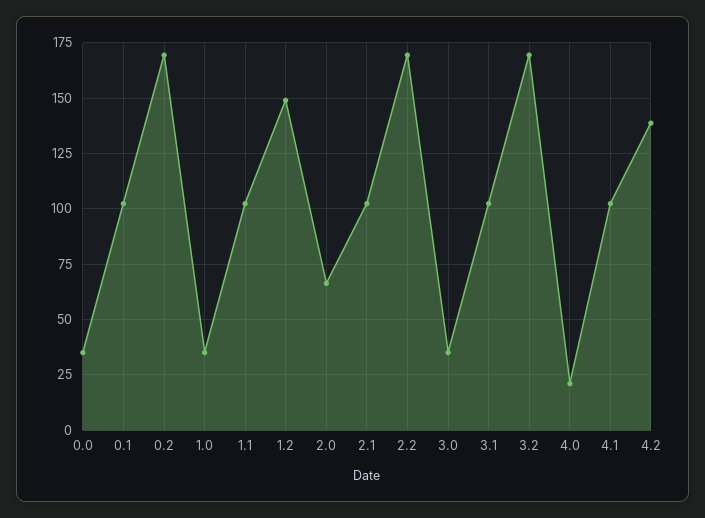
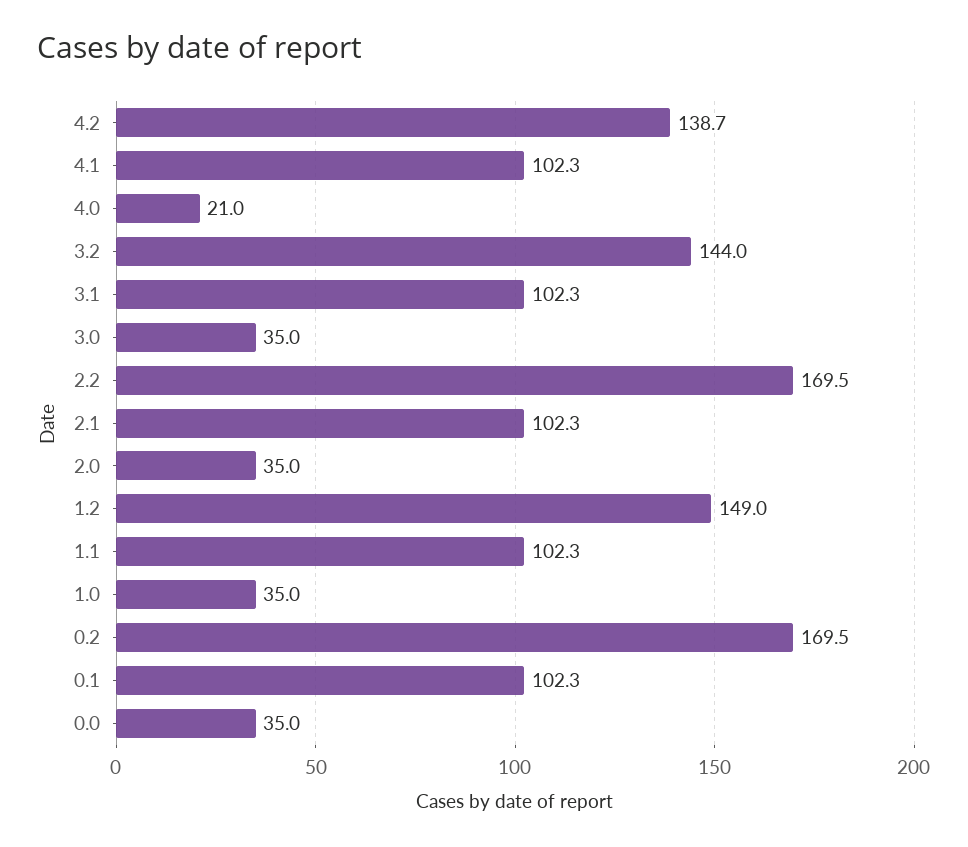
  {
    "0.0": 35,
    "0.1": 102.3,
    "0.2": 169.5,
    "1.0": 35,
    "1.1": 102.3,
    "1.2": 149,
-   "2.0": 65,
+   "2.0": 35,
    "2.1": 102.3,
    "2.2": 169.5,
    "3.0": 35,
    "3.1": 102.3,
-   "3.2": 170,
+   "3.2": 144,
    "4.0": 21,
    "4.1": 102.3,
    "4.2": 138.7
  }

